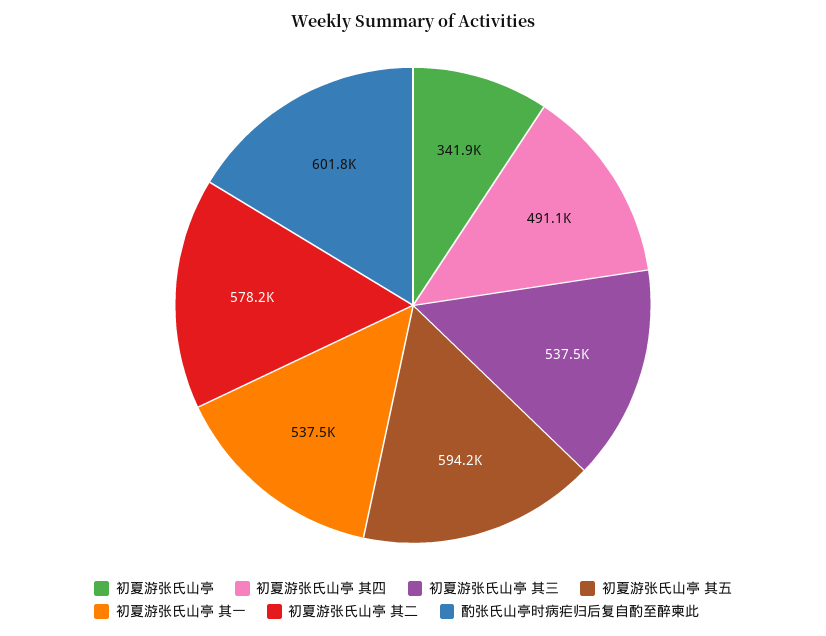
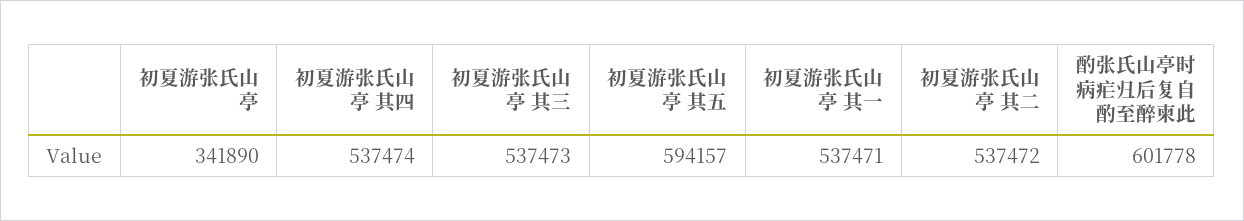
  {
    "初夏游张氏山亭": 341890,
-   "初夏游张氏山亭 其四": 491100,
+   "初夏游张氏山亭 其四": 537474,
    "初夏游张氏山亭 其三": 537473,
    "初夏游张氏山亭 其五": 594157,
    "初夏游张氏山亭 其一": 537471,
-   "初夏游张氏山亭 其二": 578200,
+   "初夏游张氏山亭 其二": 537472,
    "酌张氏山亭时病疟归后复自酌至醉柬此": 601778
  }

